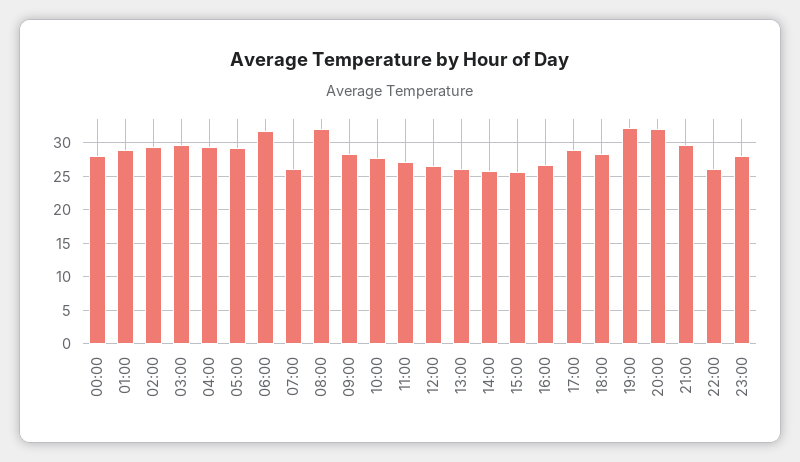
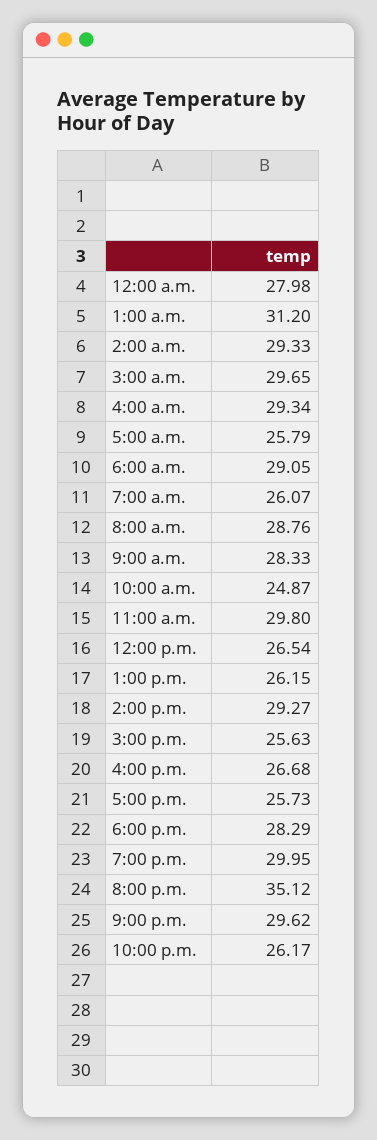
  {
    "00:00": 27.98,
-   "01:00": 29,
+   "01:00": 31.2,
    "02:00": 29.33,
    "03:00": 29.65,
    "04:00": 29.34,
-   "05:00": 29,
+   "05:00": 25.79,
-   "06:00": 32,
+   "06:00": 29.05,
    "07:00": 26.07,
-   "08:00": 32,
+   "08:00": 28.76,
    "09:00": 28.33,
-   "10:00": 28,
+   "10:00": 24.87,
-   "11:00": 27,
+   "11:00": 29.8,
    "12:00": 26.54,
    "13:00": 26.15,
-   "14:00": 26,
+   "14:00": 29.27,
    "15:00": 25.63,
    "16:00": 26.68,
-   "17:00": 29,
+   "17:00": 25.73,
    "18:00": 28.29,
-   "19:00": 32,
+   "19:00": 29.95,
-   "20:00": 32,
+   "20:00": 35.12,
    "21:00": 29.62,
-   "22:00": 26.17,
+   "22:00": 26.17
-   "23:00": 28
  }

